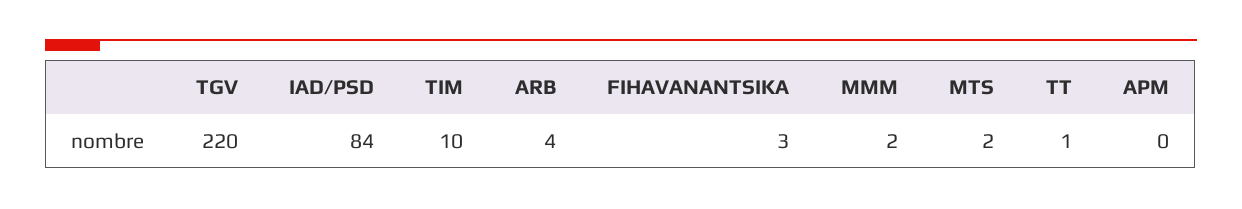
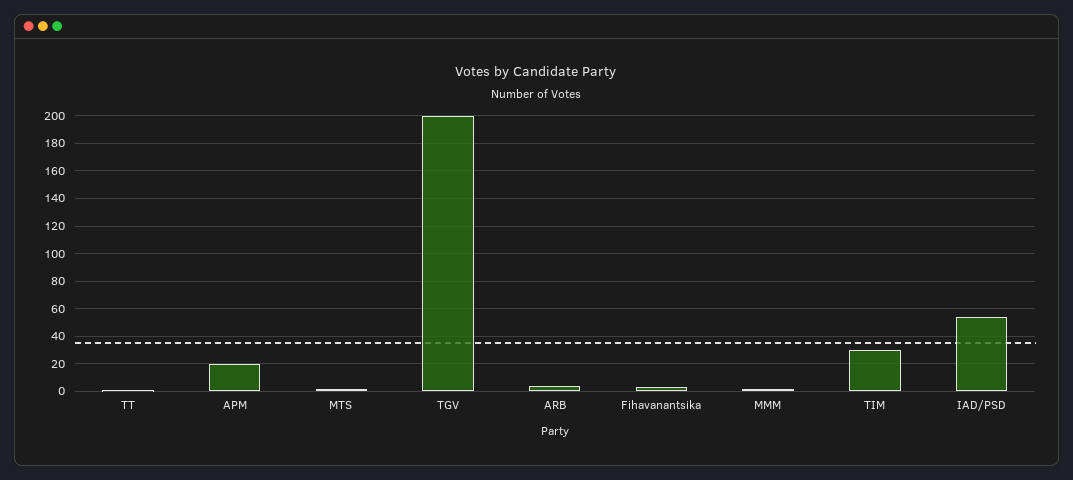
  {
-   "TGV": 220,
+   "TGV": 200,
-   "IAD/PSD": 84,
+   "IAD/PSD": 55,
-   "TIM": 10,
+   "TIM": 30,
    "ARB": 4,
    "FIHAVANANTSIKA": 3,
    "MMM": 2,
    "MTS": 2,
    "TT": 1,
-   "APM": 0
+   "APM": 20
  }

